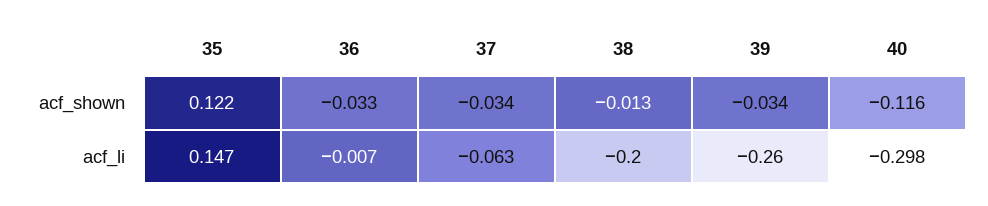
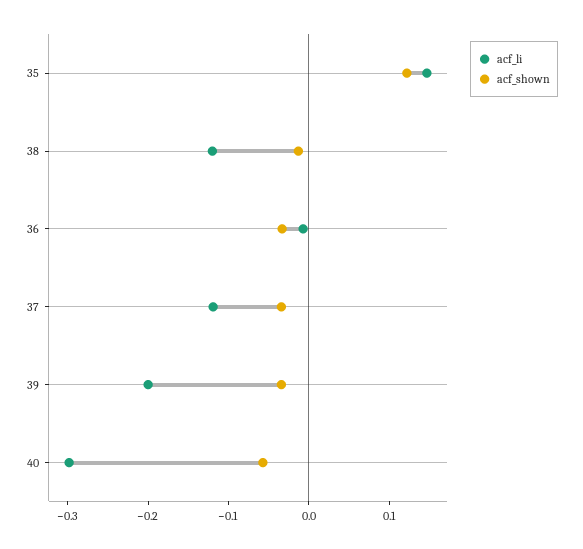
  {
    "acf_shown": {
      "35": 0.122,
      "36": -0.033,
      "37": -0.034,
      "38": -0.013,
      "39": -0.034,
-     "40": -0.116
+     "40": -0.06
    },
    "acf_li": {
      "35": 0.147,
      "36": -0.007,
-     "37": -0.063,
+     "37": -0.12,
-     "38": -0.2,
+     "38": -0.12,
-     "39": -0.26,
+     "39": -0.2,
      "40": -0.298
    }
  }

